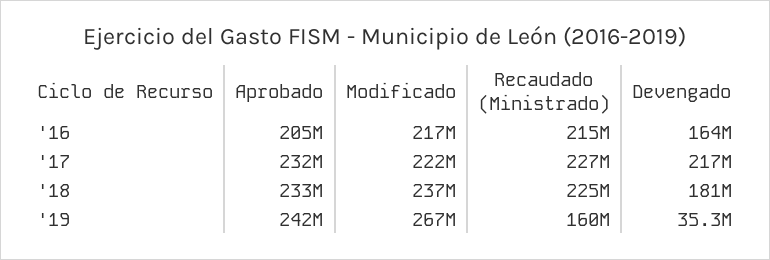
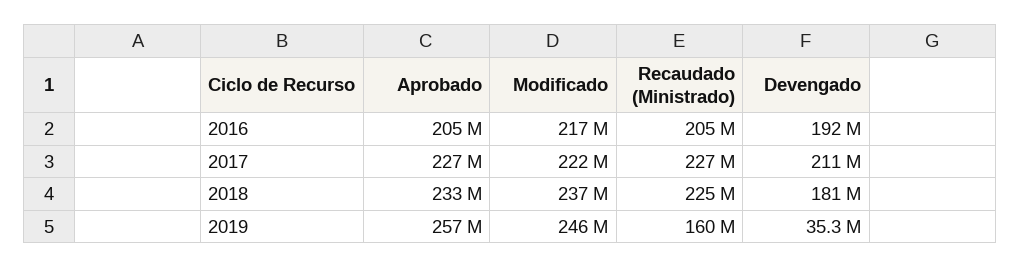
  {
    "Aprobado": {
      "'16": 205000000,
-     "'17": 232000000,
+     "'17": 227000000,
      "'18": 233000000,
-     "'19": 242000000
+     "'19": 257000000
    },
    "Modificado": {
      "'16": 217000000,
      "'17": 222000000,
      "'18": 237000000,
-     "'19": 267000000
+     "'19": 246000000
    },
    "Recaudado (Ministrado)": {
-     "'16": 215000000,
+     "'16": 205000000,
      "'17": 227000000,
      "'18": 225000000,
      "'19": 160000000
    },
    "Devengado": {
-     "'16": 164000000,
+     "'16": 192000000,
-     "'17": 217000000,
+     "'17": 211000000,
      "'18": 181000000,
      "'19": 35300000
    }
  }

